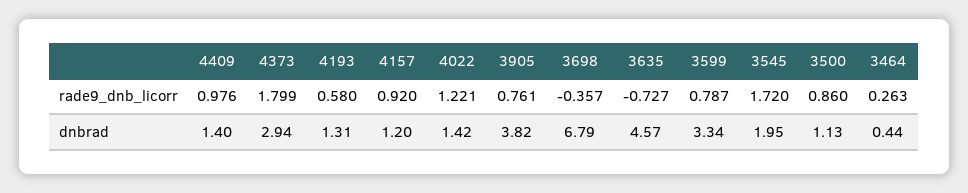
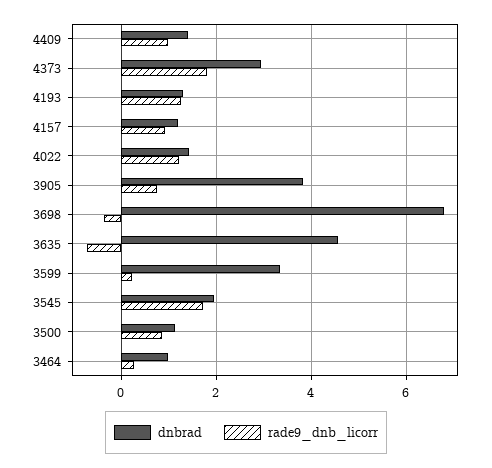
  {
    "rade9_dnb_licorr": {
      "4409": 0.976,
      "4373": 1.799,
-     "4193": 0.58,
+     "4193": 1.2,
      "4157": 0.92,
      "4022": 1.221,
      "3905": 0.761,
      "3698": -0.357,
      "3635": -0.727,
-     "3599": 0.787,
+     "3599": 0.2,
      "3545": 1.72,
      "3500": 0.86,
      "3464": 0.263
    },
    "dnbrad": {
      "4409": 1.4,
      "4373": 2.94,
      "4193": 1.31,
      "4157": 1.2,
      "4022": 1.42,
      "3905": 3.82,
      "3698": 6.79,
      "3635": 4.57,
      "3599": 3.34,
      "3545": 1.95,
      "3500": 1.13,
-     "3464": 0.44
+     "3464": 1
    }
  }

